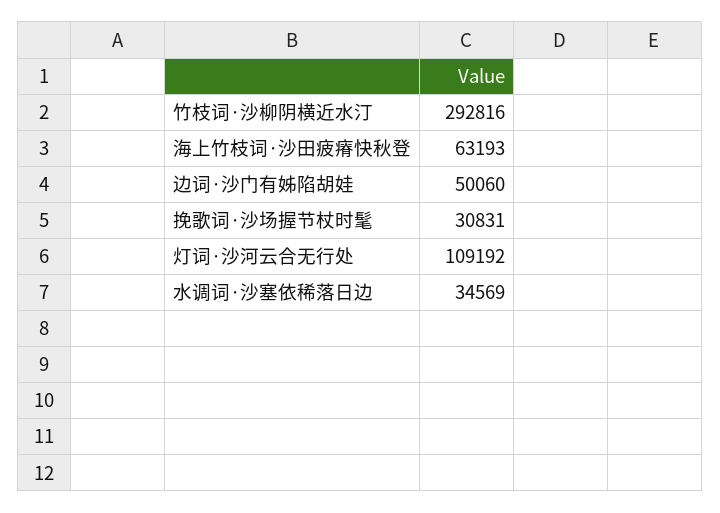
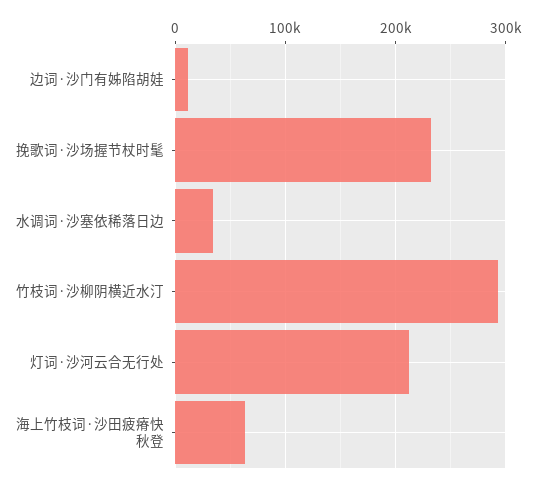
  {
    "竹枝词·沙柳阴横近水汀": 292816,
    "海上竹枝词·沙田疲瘠快秋登": 63193,
-   "边词·沙门有姊陷胡娃": 50060,
+   "边词·沙门有姊陷胡娃": 10000,
-   "挽歌词·沙场握节杖时髦": 30831,
+   "挽歌词·沙场握节杖时髦": 230000,
-   "灯词·沙河云合无行处": 109192,
+   "灯词·沙河云合无行处": 210000,
    "水调词·沙塞依稀落日边": 34569
  }

